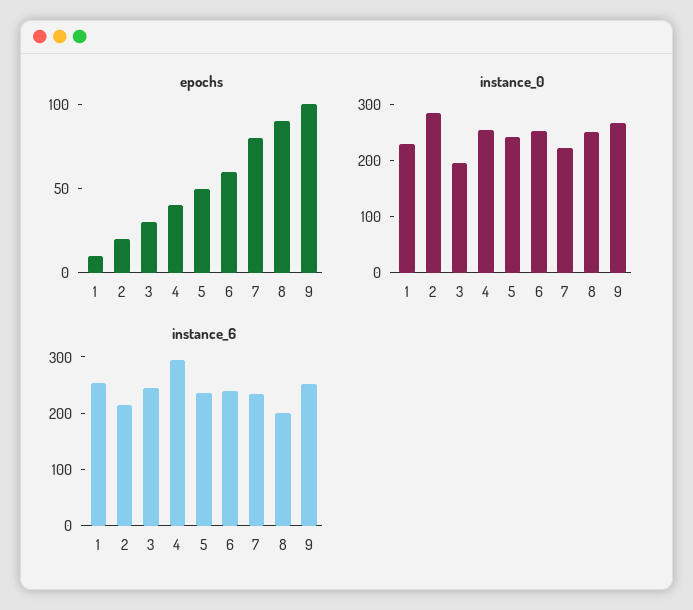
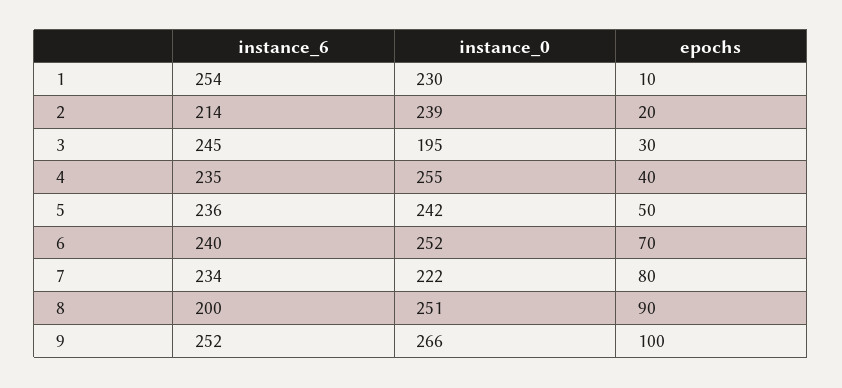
  {
    "epochs": {
      "1": 10,
      "2": 20,
      "3": 30,
      "4": 40,
      "5": 50,
-     "6": 60,
+     "6": 70,
      "7": 80,
      "8": 90,
      "9": 100
    },
    "instance_0": {
      "1": 230,
-     "2": 280,
+     "2": 239,
      "3": 195,
      "4": 255,
      "5": 242,
      "6": 252,
      "7": 222,
      "8": 251,
      "9": 266
    },
    "instance_6": {
      "1": 254,
      "2": 214,
      "3": 245,
-     "4": 300,
+     "4": 235,
      "5": 236,
      "6": 240,
      "7": 234,
      "8": 200,
      "9": 252
    }
  }

